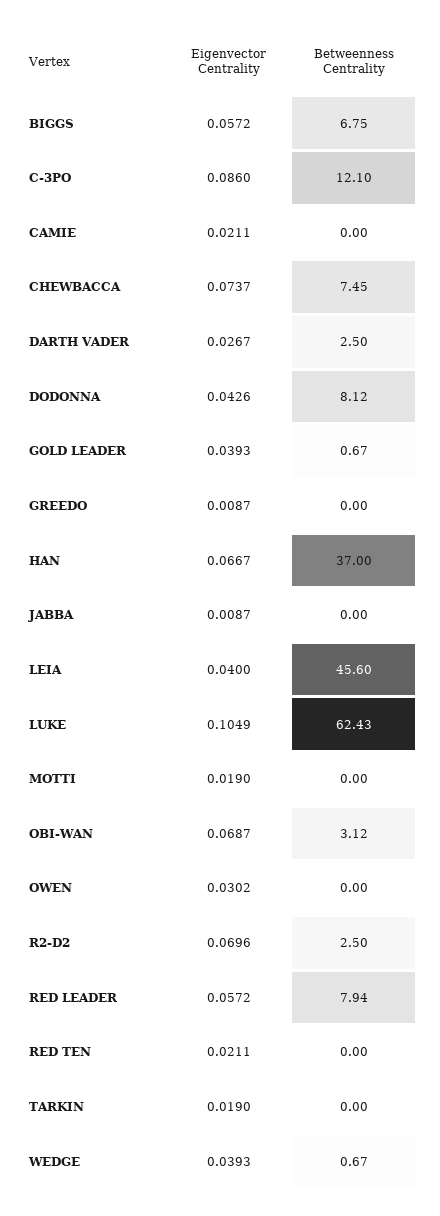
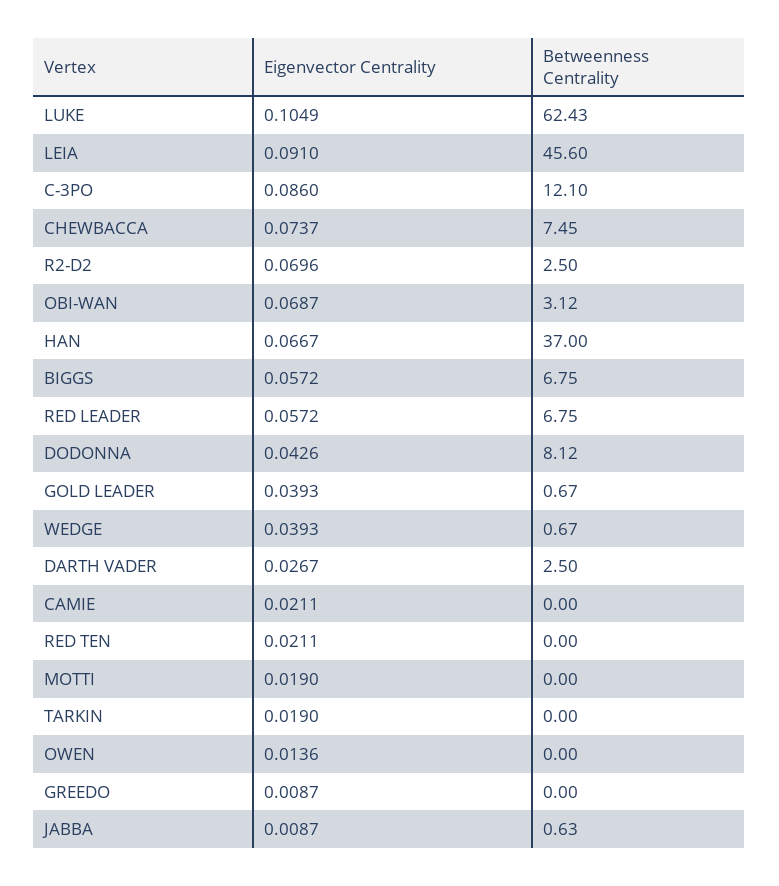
  {
    "Eigenvector Centrality": {
      "BIGGS": 0.0572,
      "C-3PO": 0.086,
      "CAMIE": 0.0211,
      "CHEWBACCA": 0.0737,
      "DARTH VADER": 0.0267,
      "DODONNA": 0.0426,
      "GOLD LEADER": 0.0393,
      "GREEDO": 0.0087,
      "HAN": 0.0667,
      "JABBA": 0.0087,
-     "LEIA": 0.04,
+     "LEIA": 0.091,
      "LUKE": 0.1049,
      "MOTTI": 0.019,
      "OBI-WAN": 0.0687,
-     "OWEN": 0.0302,
+     "OWEN": 0.0136,
      "R2-D2": 0.0696,
      "RED LEADER": 0.0572,
      "RED TEN": 0.0211,
      "TARKIN": 0.019,
      "WEDGE": 0.0393
    },
    "Betweenness Centrality": {
      "BIGGS": 6.75,
      "C-3PO": 12.1,
      "CAMIE": 0,
      "CHEWBACCA": 7.45,
      "DARTH VADER": 2.5,
      "DODONNA": 8.12,
      "GOLD LEADER": 0.67,
      "GREEDO": 0,
      "HAN": 37,
-     "JABBA": 0,
+     "JABBA": 0.63,
      "LEIA": 45.6,
      "LUKE": 62.43,
      "MOTTI": 0,
      "OBI-WAN": 3.12,
      "OWEN": 0,
      "R2-D2": 2.5,
-     "RED LEADER": 7.94,
+     "RED LEADER": 6.75,
      "RED TEN": 0,
      "TARKIN": 0,
      "WEDGE": 0.67
    }
  }

